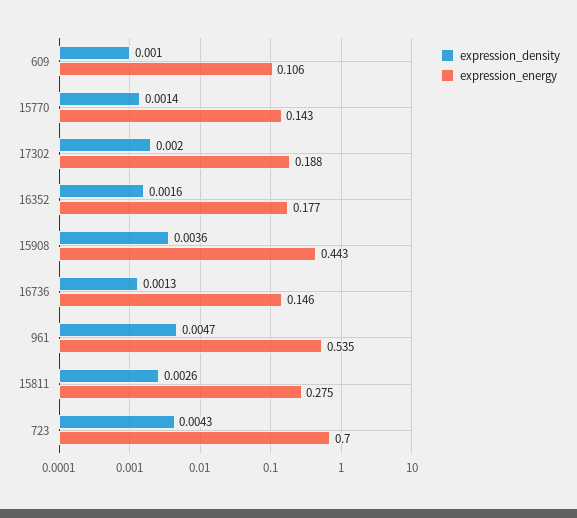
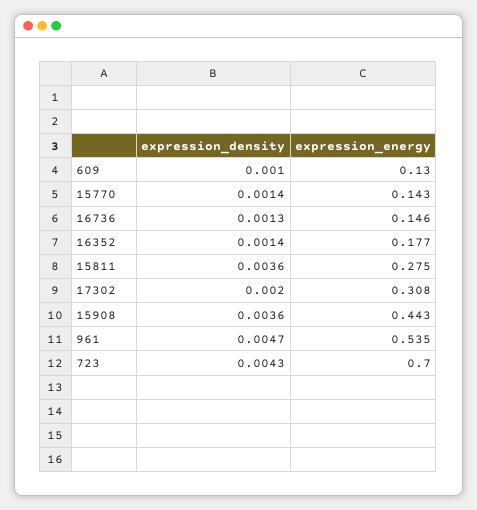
  {
    "expression_density": {
      "609": 0.001,
      "15770": 0.0014,
      "17302": 0.002,
-     "16352": 0.0016,
+     "16352": 0.0014,
      "15908": 0.0036,
      "16736": 0.0013,
      "961": 0.0047,
-     "15811": 0.0026,
+     "15811": 0.0036,
      "723": 0.0043
    },
    "expression_energy": {
-     "609": 0.106,
+     "609": 0.13,
      "15770": 0.143,
-     "17302": 0.188,
+     "17302": 0.308,
      "16352": 0.177,
      "15908": 0.443,
      "16736": 0.146,
      "961": 0.535,
      "15811": 0.275,
      "723": 0.7
    }
  }

